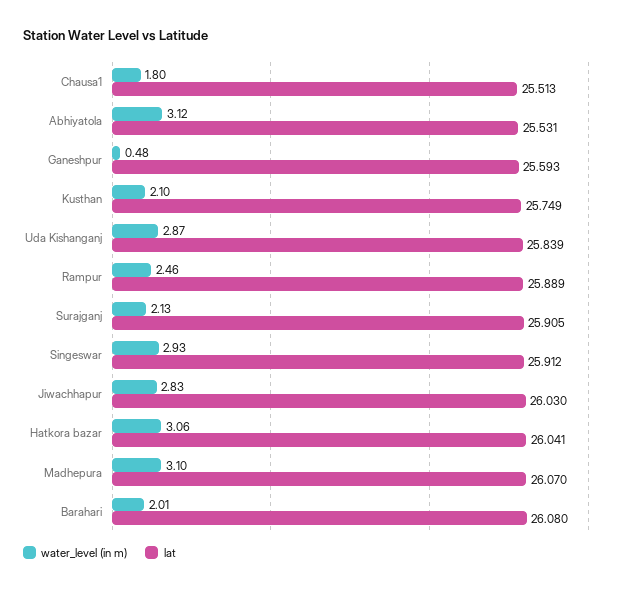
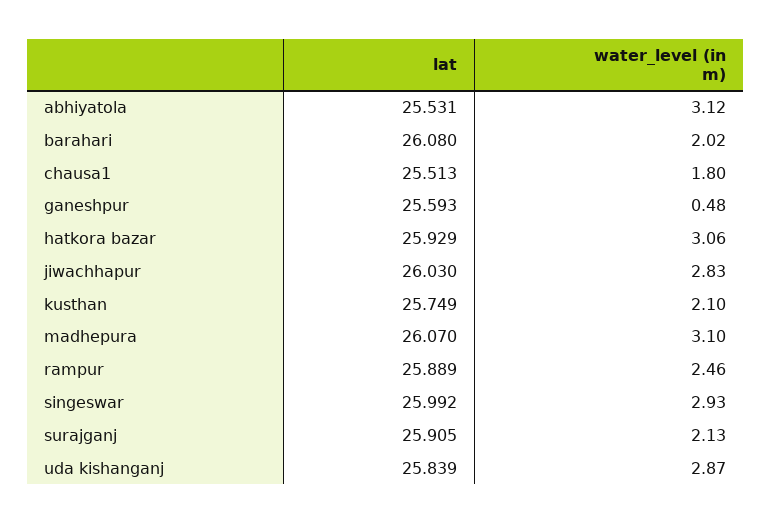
  {
    "water_level (in m)": {
      "Chausa1": 1.8,
      "Abhiyatola": 3.12,
      "Ganeshpur": 0.48,
      "Kusthan": 2.1,
      "Uda Kishanganj": 2.87,
      "Rampur": 2.46,
      "Surajganj": 2.13,
      "Singeswar": 2.93,
      "Jiwachhapur": 2.83,
      "Hatkora bazar": 3.06,
      "Madhepura": 3.1,
-     "Barahari": 2.01
+     "Barahari": 2.02
    },
    "lat": {
      "Chausa1": 25.513,
      "Abhiyatola": 25.531,
      "Ganeshpur": 25.593,
      "Kusthan": 25.749,
      "Uda Kishanganj": 25.839,
      "Rampur": 25.889,
      "Surajganj": 25.905,
-     "Singeswar": 25.912,
+     "Singeswar": 25.992,
      "Jiwachhapur": 26.03,
-     "Hatkora bazar": 26.041,
+     "Hatkora bazar": 25.929,
      "Madhepura": 26.07,
      "Barahari": 26.08
    }
  }

